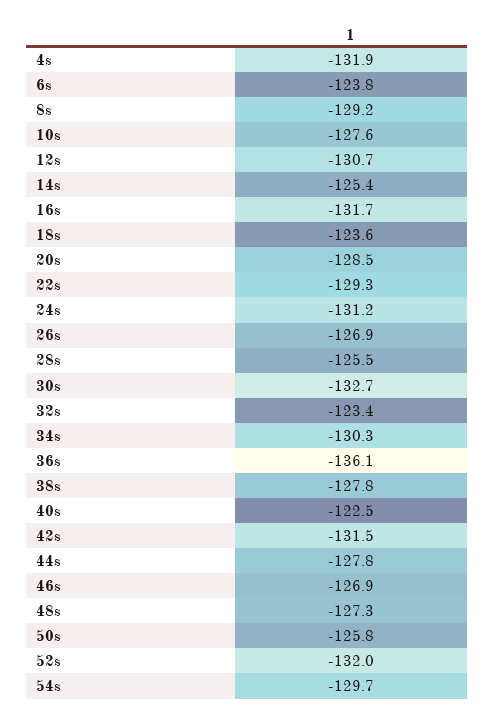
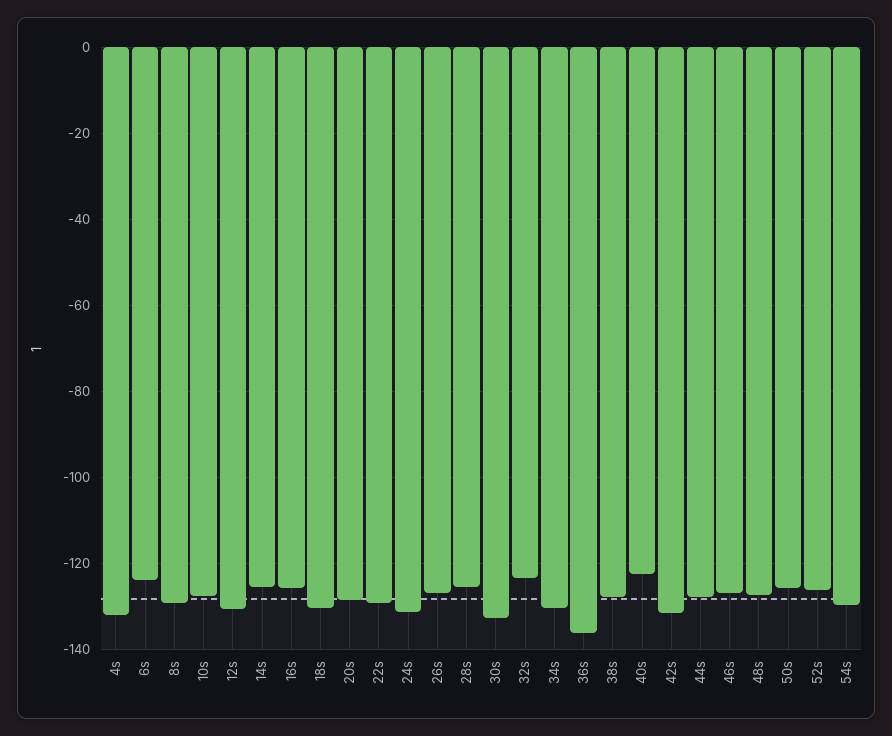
  {
    "4s": -131.9,
    "6s": -123.8,
    "8s": -129.2,
    "10s": -127.6,
    "12s": -130.7,
    "14s": -125.4,
-   "16s": -131.7,
+   "16s": -126,
-   "18s": -123.6,
+   "18s": -130,
    "20s": -128.5,
    "22s": -129.3,
    "24s": -131.2,
    "26s": -126.9,
    "28s": -125.5,
    "30s": -132.7,
    "32s": -123.4,
    "34s": -130.3,
    "36s": -136.1,
    "38s": -127.8,
    "40s": -122.5,
    "42s": -131.5,
    "44s": -127.8,
    "46s": -126.9,
    "48s": -127.3,
    "50s": -125.8,
-   "52s": -132,
+   "52s": -126,
    "54s": -129.7
  }

